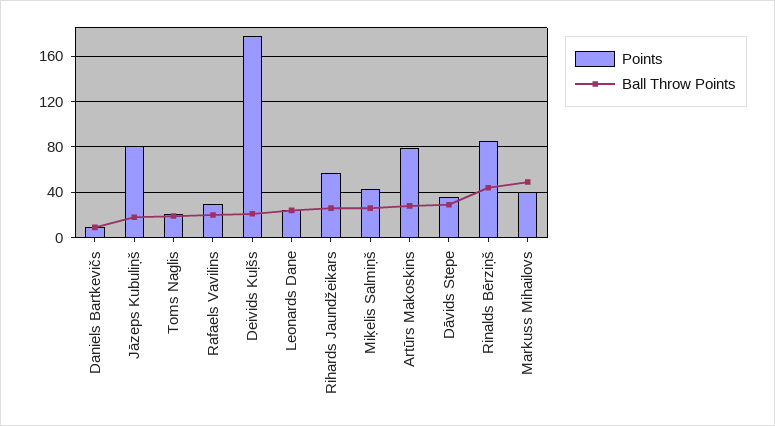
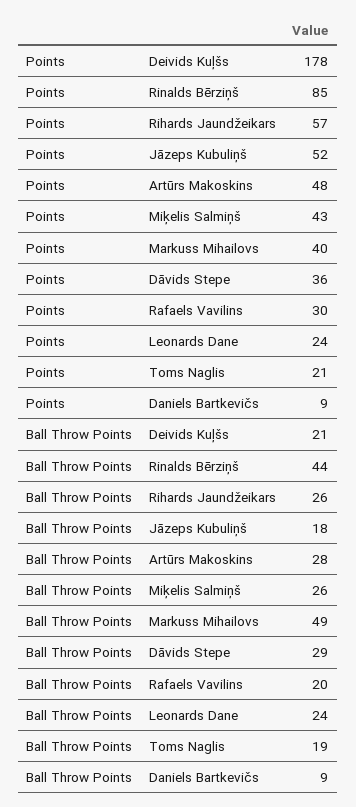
  {
    "Points": {
      "Daniels Bartkevičs": 9,
-     "Jāzeps Kubuliņš": 80,
+     "Jāzeps Kubuliņš": 52,
      "Toms Naglis": 21,
      "Rafaels Vavilins": 30,
      "Deivids Kuļšs": 178,
      "Leonards Dane": 24,
      "Rihards Jaundžeikars": 57,
      "Miķelis Salmiņš": 43,
-     "Artūrs Makoskins": 80,
+     "Artūrs Makoskins": 48,
      "Dāvids Stepe": 36,
      "Rinalds Bērziņš": 85,
      "Markuss Mihailovs": 40
    },
    "Ball Throw Points": {
      "Daniels Bartkevičs": 9,
      "Jāzeps Kubuliņš": 18,
      "Toms Naglis": 19,
      "Rafaels Vavilins": 20,
      "Deivids Kuļšs": 21,
      "Leonards Dane": 24,
      "Rihards Jaundžeikars": 26,
      "Miķelis Salmiņš": 26,
      "Artūrs Makoskins": 28,
      "Dāvids Stepe": 29,
      "Rinalds Bērziņš": 44,
      "Markuss Mihailovs": 49
    }
  }

